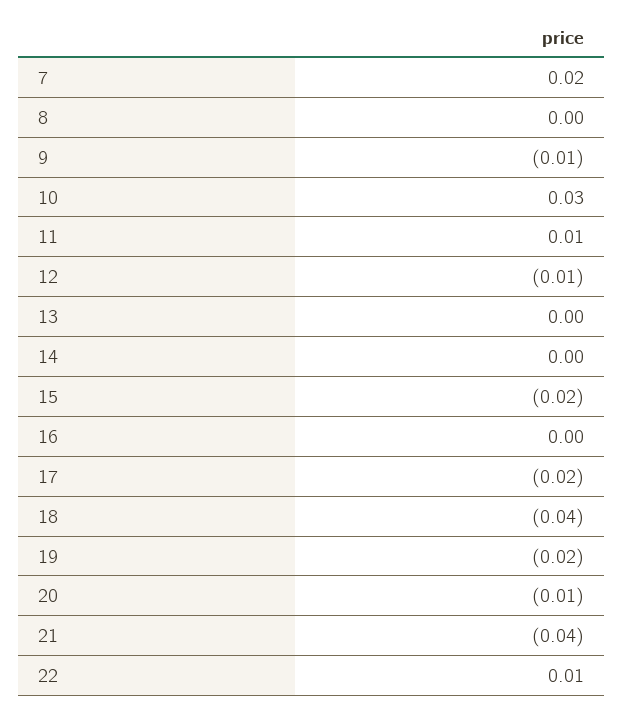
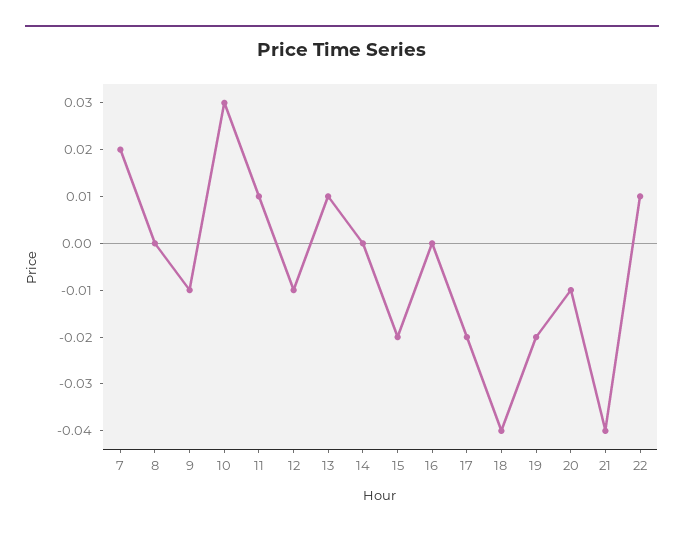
  {
    "7": 0.02,
    "8": 0,
    "9": -0.01,
    "10": 0.03,
    "11": 0.01,
    "12": -0.01,
-   "13": 0,
+   "13": 0.01,
    "14": 0,
    "15": -0.02,
    "16": 0,
    "17": -0.02,
    "18": -0.04,
    "19": -0.02,
    "20": -0.01,
    "21": -0.04,
    "22": 0.01
  }

